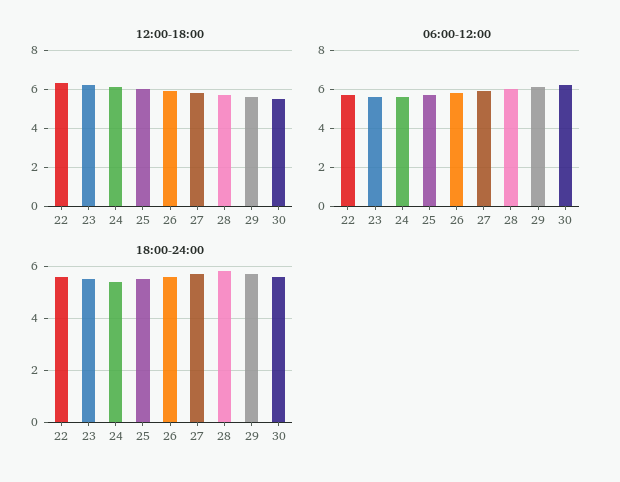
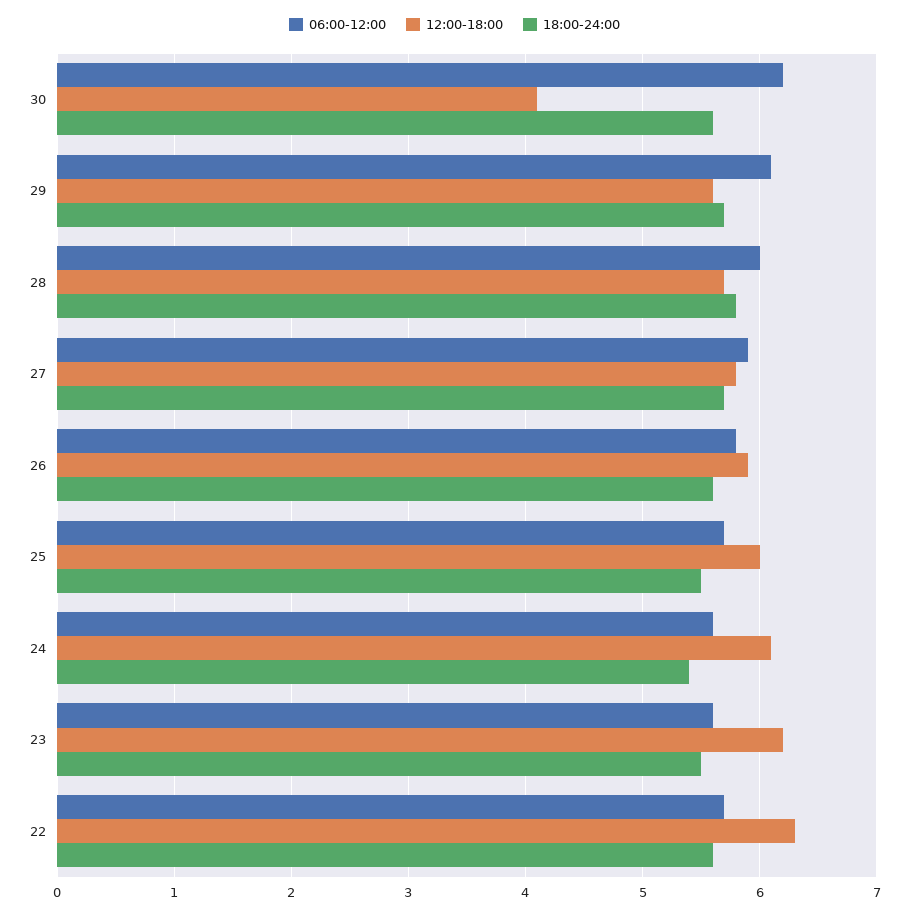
  {
    "12:00-18:00": {
      "22": 6.3,
      "23": 6.2,
      "24": 6.1,
      "25": 6,
      "26": 5.9,
      "27": 5.8,
      "28": 5.7,
      "29": 5.6,
-     "30": 5.5
+     "30": 4.1
    },
    "06:00-12:00": {
      "22": 5.7,
      "23": 5.6,
      "24": 5.6,
      "25": 5.7,
      "26": 5.8,
      "27": 5.9,
      "28": 6,
      "29": 6.1,
      "30": 6.2
    },
    "18:00-24:00": {
      "22": 5.6,
      "23": 5.5,
      "24": 5.4,
      "25": 5.5,
      "26": 5.6,
      "27": 5.7,
      "28": 5.8,
      "29": 5.7,
      "30": 5.6
    }
  }

